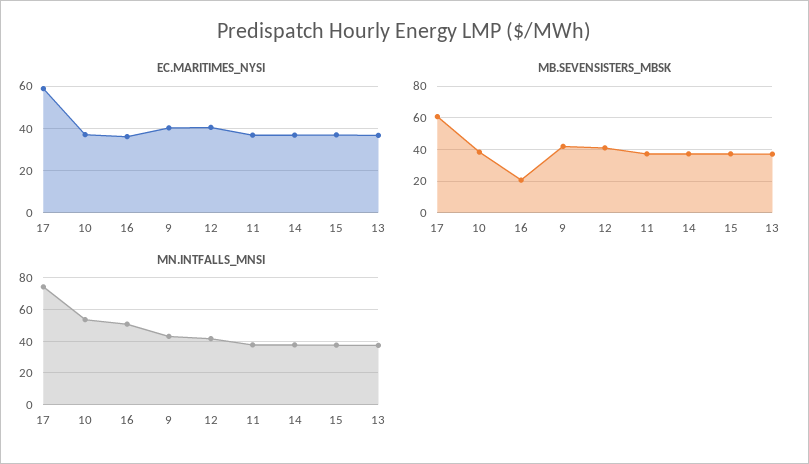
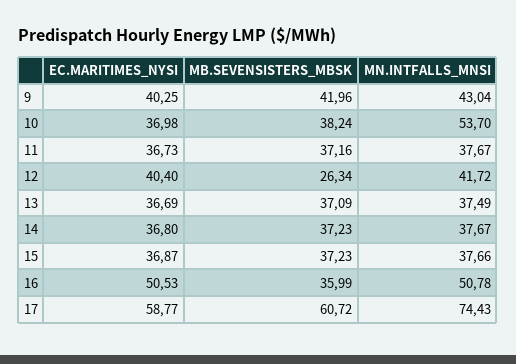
  {
    "EC.MARITIMES_NYSI": {
      "17": 58.77,
      "10": 36.98,
-     "16": 35,
+     "16": 50.53,
      "9": 40.25,
      "12": 40.4,
      "11": 36.73,
      "14": 36.8,
      "15": 36.87,
      "13": 36.69
    },
    "MB.SEVENSISTERS_MBSK": {
      "17": 60.72,
      "10": 38.24,
-     "16": 20,
+     "16": 35.99,
      "9": 41.96,
-     "12": 40,
+     "12": 26.34,
      "11": 37.16,
      "14": 37.23,
      "15": 37.23,
      "13": 37.09
    },
    "MN.INTFALLS_MNSI": {
      "17": 74.43,
      "10": 53.7,
      "16": 50.78,
      "9": 43.04,
      "12": 41.72,
      "11": 37.67,
      "14": 37.67,
      "15": 37.66,
      "13": 37.49
    }
  }

